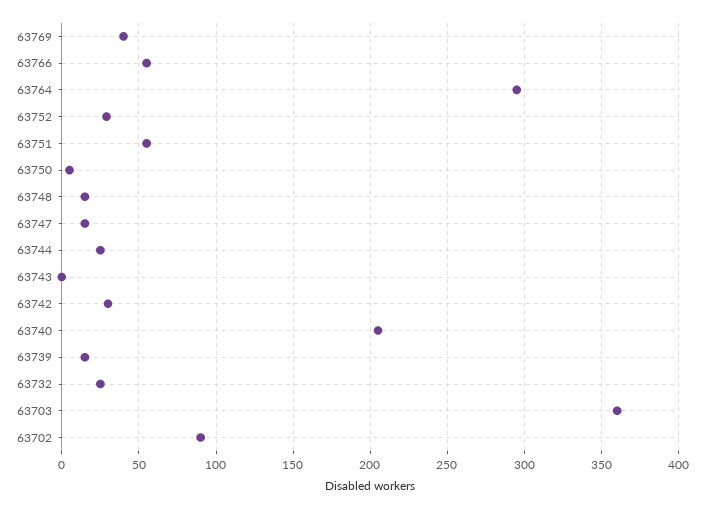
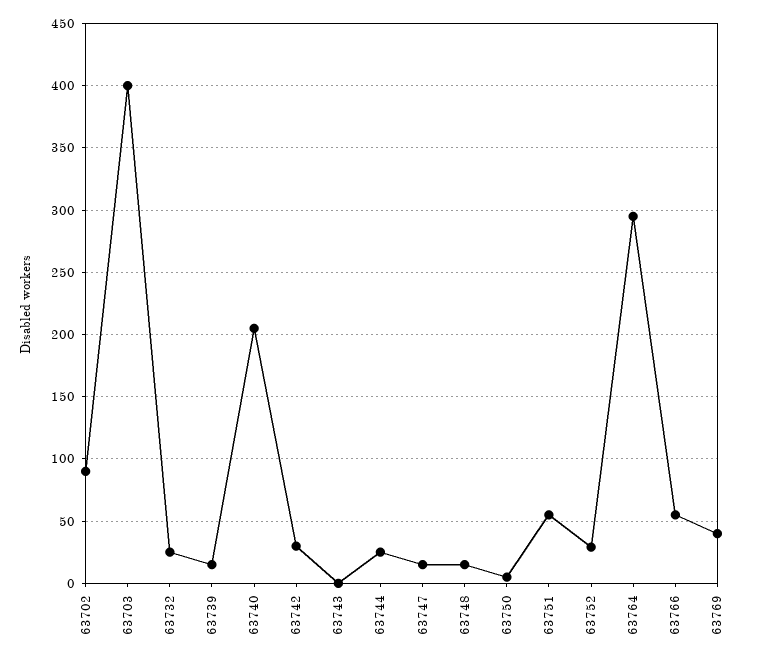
  {
    "63769": 40,
    "63766": 55,
    "63764": 295,
    "63752": 30,
    "63751": 55,
    "63750": 5,
    "63748": 15,
    "63747": 15,
    "63744": 25,
    "63743": 0,
    "63742": 30,
    "63740": 205,
    "63739": 15,
    "63732": 25,
-   "63703": 360,
+   "63703": 400,
    "63702": 90
  }

